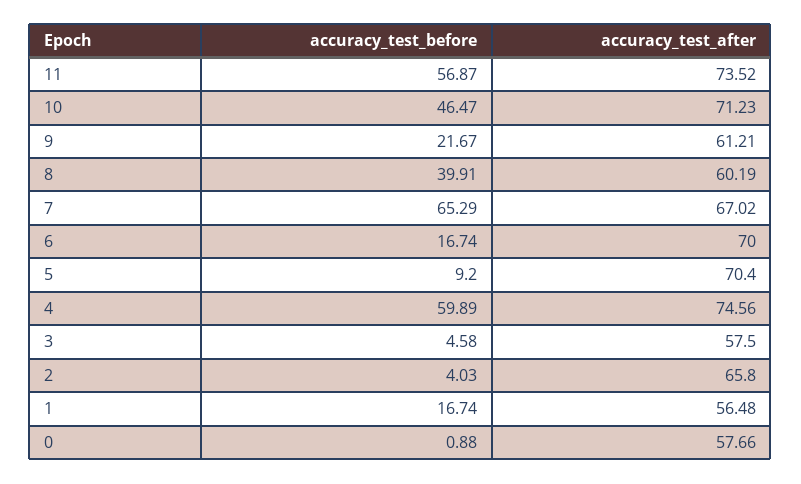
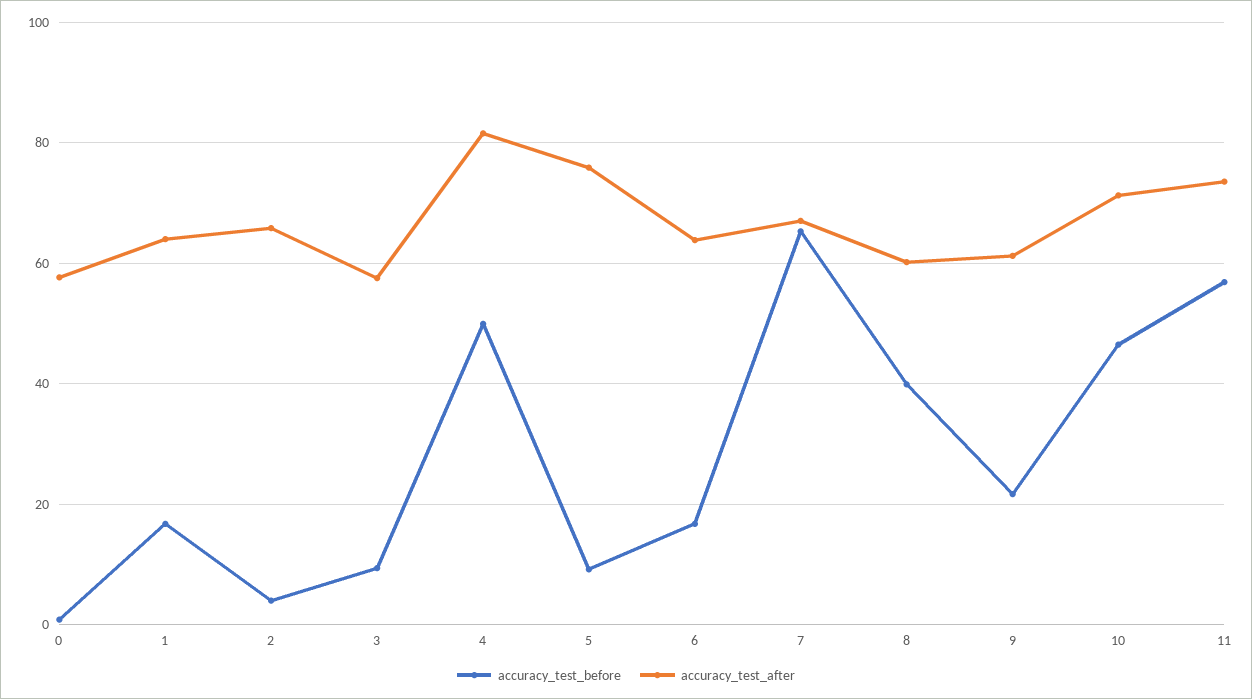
  {
    "accuracy_test_before": {
      "11": 56.87,
      "10": 46.47,
      "9": 21.67,
      "8": 39.91,
      "7": 65.29,
      "6": 16.74,
      "5": 9.2,
-     "4": 59.89,
+     "4": 50,
-     "3": 4.58,
+     "3": 10,
      "2": 4.03,
      "1": 16.74,
      "0": 0.88
    },
    "accuracy_test_after": {
      "11": 73.52,
      "10": 71.23,
      "9": 61.21,
      "8": 60.19,
      "7": 67.02,
-     "6": 70,
+     "6": 64,
-     "5": 70.4,
+     "5": 76,
-     "4": 74.56,
+     "4": 82,
      "3": 57.5,
      "2": 65.8,
-     "1": 56.48,
+     "1": 64,
      "0": 57.66
    }
  }

